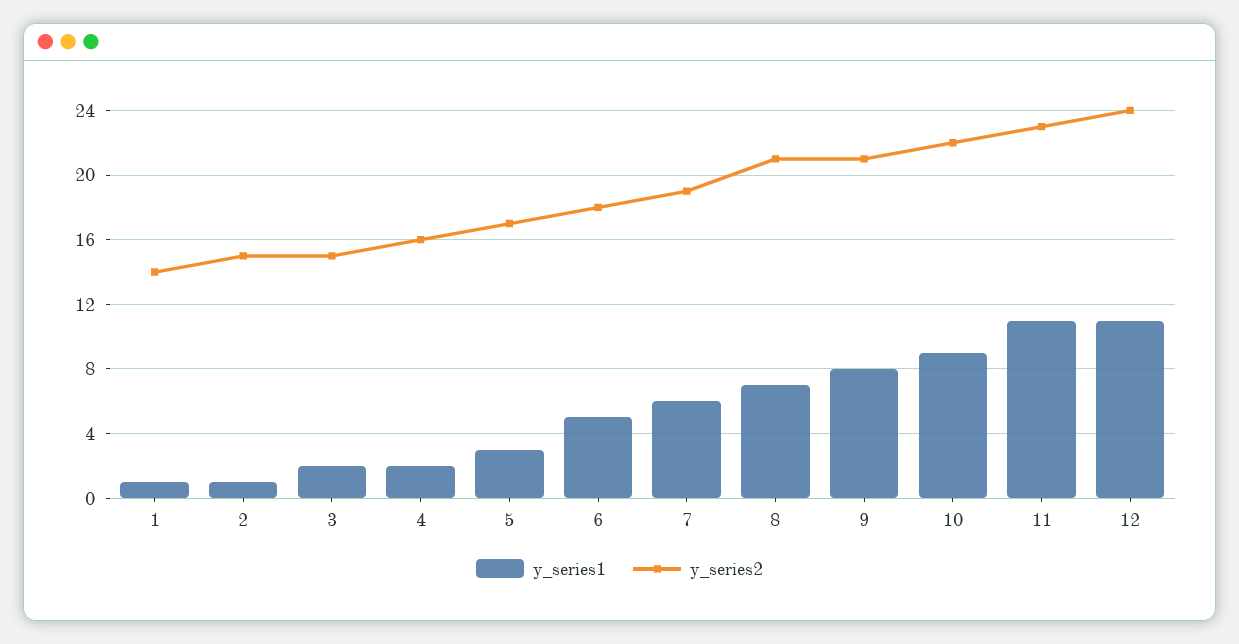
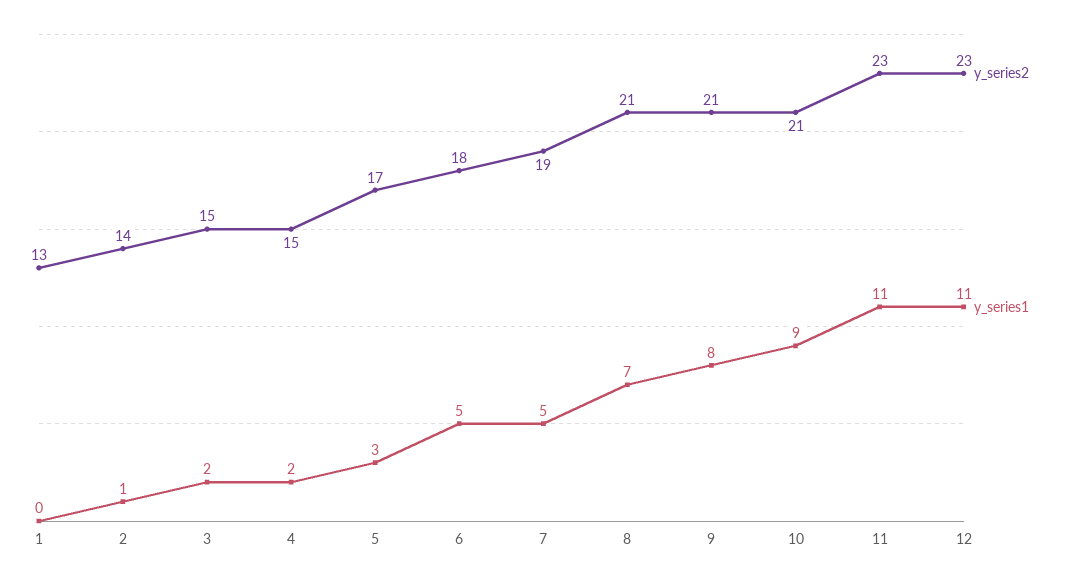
  {
    "y_series1": {
-     "1": 1,
+     "1": 0,
      "2": 1,
      "3": 2,
      "4": 2,
      "5": 3,
      "6": 5,
-     "7": 6,
+     "7": 5,
      "8": 7,
      "9": 8,
      "10": 9,
      "11": 11,
      "12": 11
    },
    "y_series2": {
-     "1": 14,
+     "1": 13,
-     "2": 15,
+     "2": 14,
      "3": 15,
-     "4": 16,
+     "4": 15,
      "5": 17,
      "6": 18,
      "7": 19,
      "8": 21,
      "9": 21,
-     "10": 22,
+     "10": 21,
      "11": 23,
-     "12": 24
+     "12": 23
    }
  }

